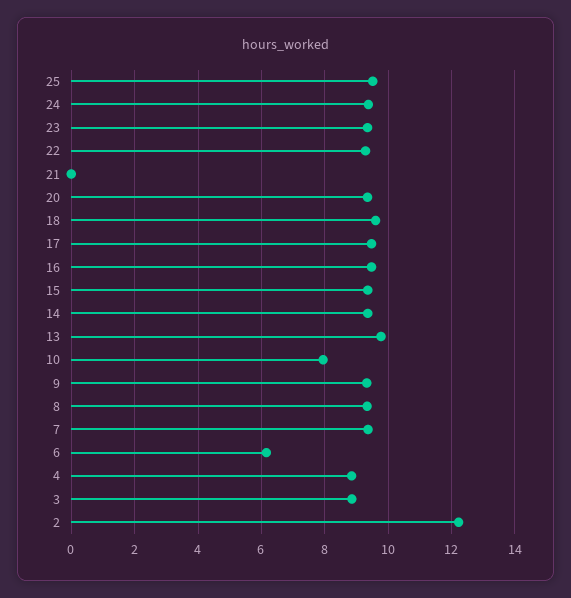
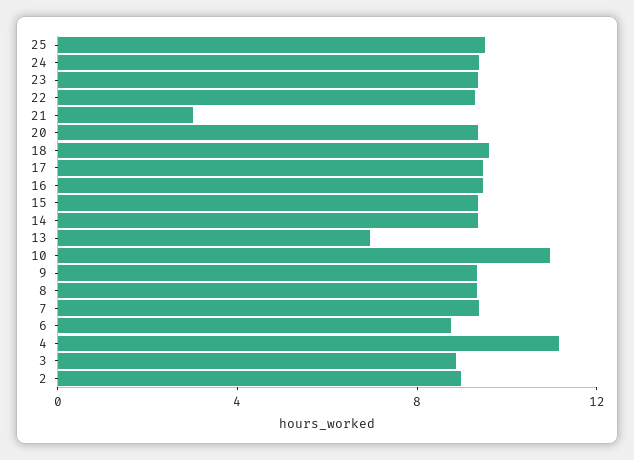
  {
    "25": 9.6,
    "24": 9.4,
    "23": 9.4,
    "22": 9.2,
-   "21": 0,
+   "21": 3,
    "20": 9.4,
    "18": 9.6,
    "17": 9.4,
    "16": 9.4,
    "15": 9.4,
    "14": 9.4,
-   "13": 9.8,
+   "13": 7,
-   "10": 8,
+   "10": 11,
    "9": 9.4,
    "8": 9.4,
    "7": 9.4,
-   "6": 6.2,
+   "6": 9,
-   "4": 8.8,
+   "4": 11,
    "3": 8.8,
-   "2": 12.2
+   "2": 9
  }

